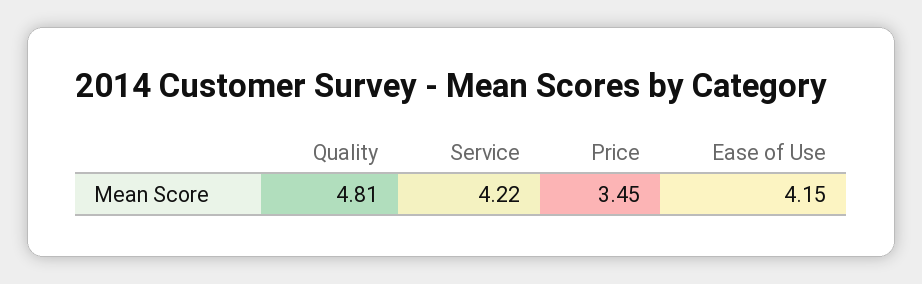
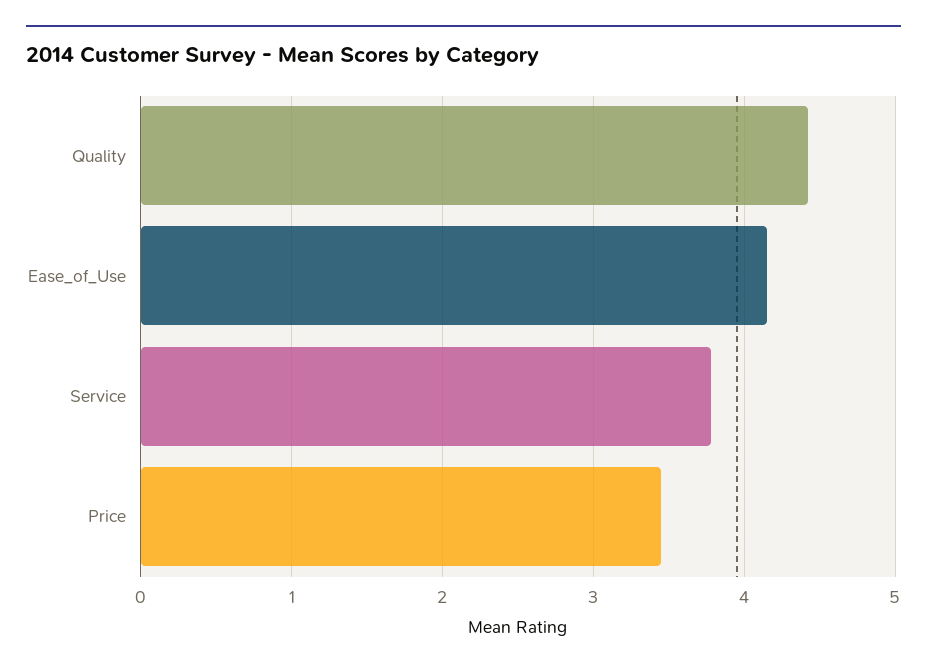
  {
-   "Quality": 4.81,
+   "Quality": 4.4,
-   "Service": 4.22,
+   "Service": 3.8,
    "Price": 3.45,
    "Ease of Use": 4.15
  }

